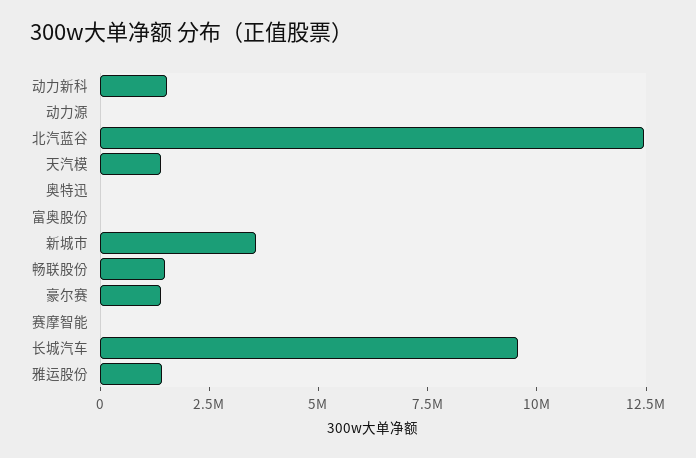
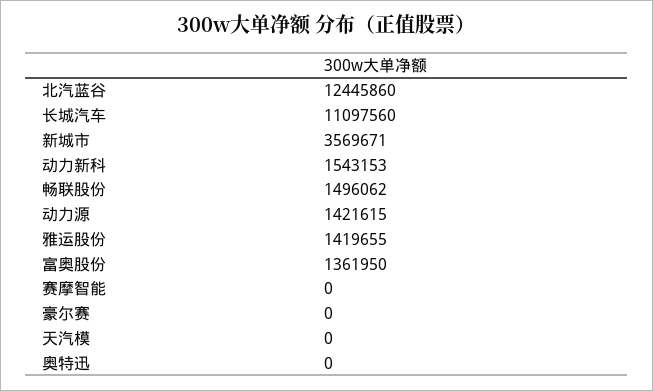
  {
    "动力新科": 1543153,
-   "动力源": 0,
+   "动力源": 1421615,
    "北汽蓝谷": 12445860,
-   "天汽模": 1500000,
+   "天汽模": 0,
    "奥特迅": 0,
-   "富奥股份": 0,
+   "富奥股份": 1361950,
    "新城市": 3569671,
    "畅联股份": 1496062,
-   "豪尔赛": 1500000,
+   "豪尔赛": 0,
    "赛摩智能": 0,
-   "长城汽车": 9500000,
+   "长城汽车": 11097560,
    "雅运股份": 1419655
  }

